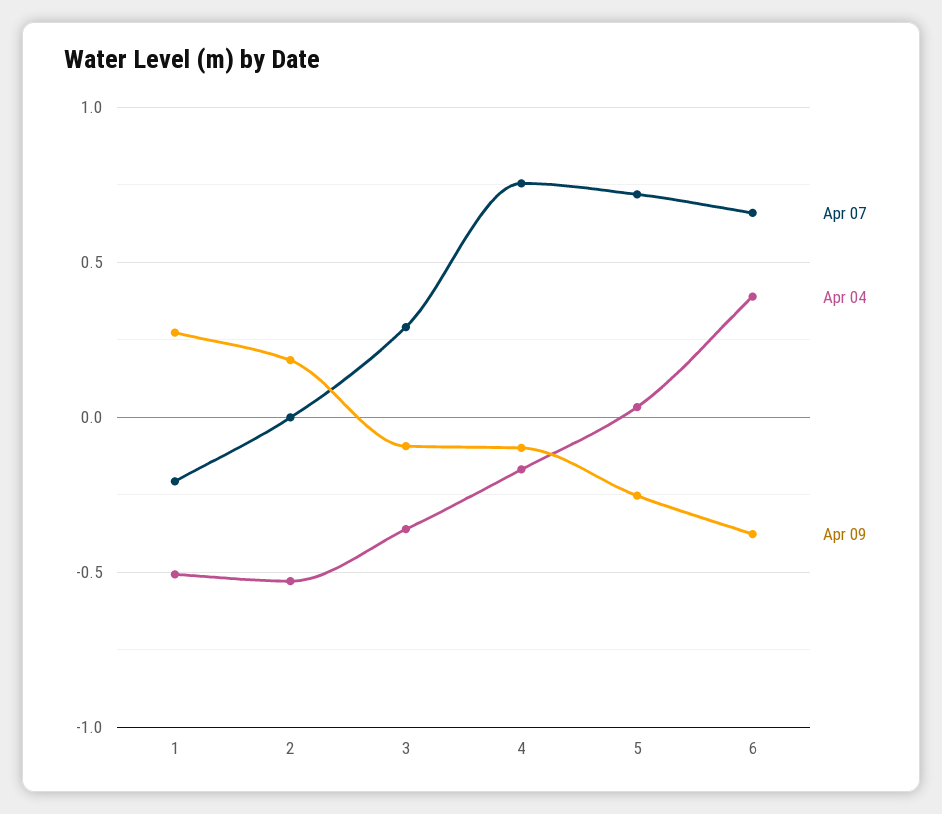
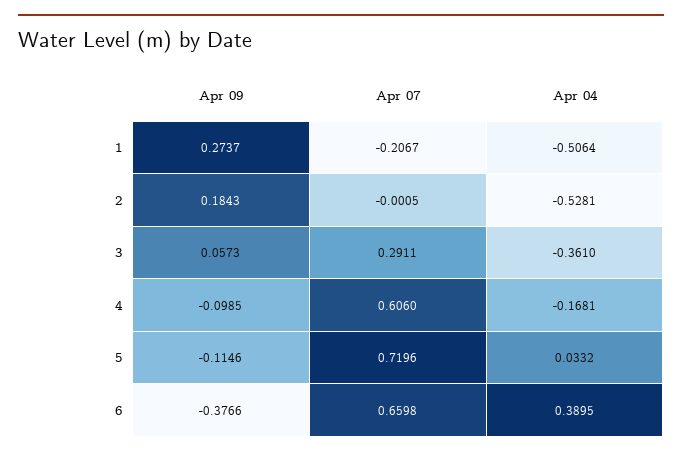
  {
    "Apr 07": {
      "1": -0.2067,
      "2": -0.0005,
      "3": 0.2911,
-     "4": 0.75,
+     "4": 0.606,
      "5": 0.7196,
      "6": 0.6598
    },
    "Apr 04": {
      "1": -0.5064,
      "2": -0.5281,
      "3": -0.361,
      "4": -0.1681,
      "5": 0.0332,
      "6": 0.3895
    },
    "Apr 09": {
      "1": 0.2737,
      "2": 0.1843,
-     "3": -0.1,
+     "3": 0.0573,
      "4": -0.0985,
-     "5": -0.25,
+     "5": -0.1146,
      "6": -0.3766
    }
  }

